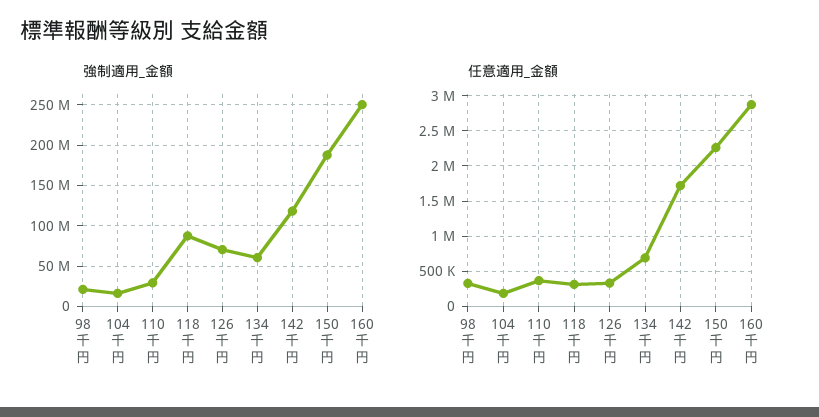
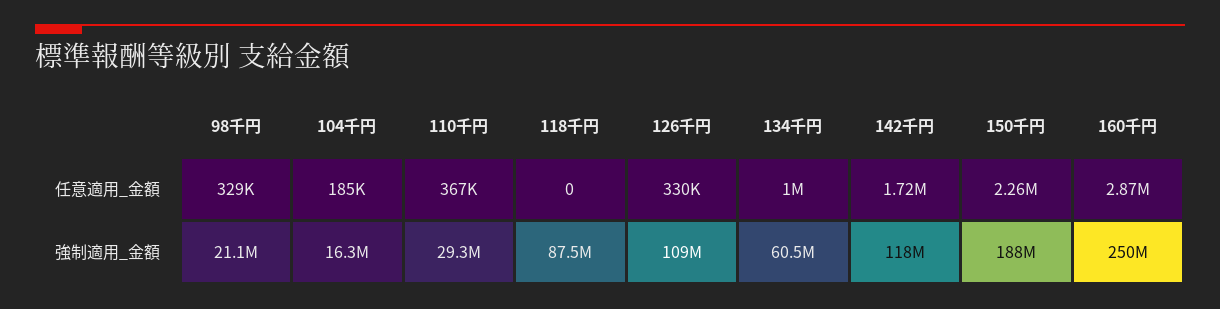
  {
    "強制適用_金額": {
      "98千円": 21100000,
      "104千円": 16300000,
      "110千円": 29300000,
      "118千円": 87500000,
-     "126千円": 70000000,
+     "126千円": 109000000,
      "134千円": 60500000,
      "142千円": 118000000,
      "150千円": 188000000,
      "160千円": 250000000
    },
    "任意適用_金額": {
      "98千円": 329000,
      "104千円": 185000,
      "110千円": 367000,
-     "118千円": 300000,
+     "118千円": 0,
      "126千円": 330000,
-     "134千円": 700000,
+     "134千円": 1000000,
      "142千円": 1720000,
      "150千円": 2260000,
      "160千円": 2870000
    }
  }

